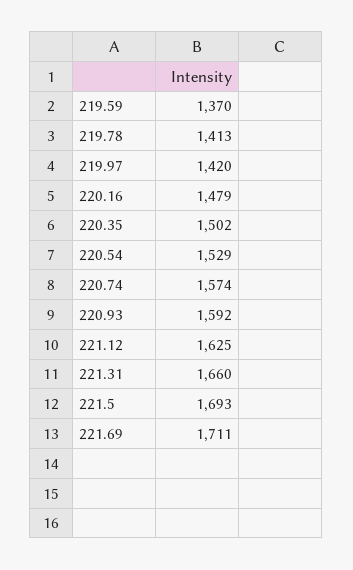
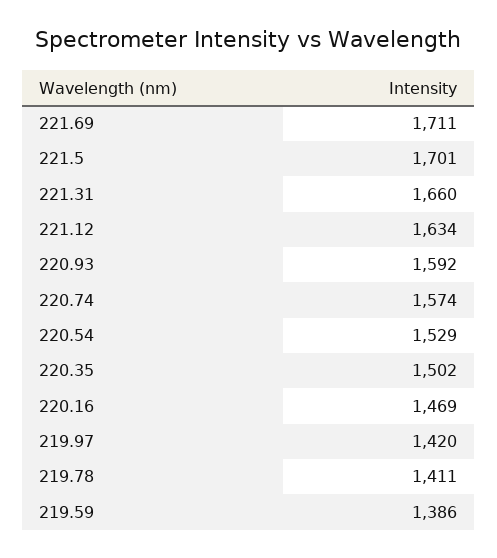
  {
-   "219.59": 1370,
+   "219.59": 1386,
-   "219.78": 1413,
+   "219.78": 1411,
    "219.97": 1420,
-   "220.16": 1479,
+   "220.16": 1469,
    "220.35": 1502,
    "220.54": 1529,
    "220.74": 1574,
    "220.93": 1592,
-   "221.12": 1625,
+   "221.12": 1634,
    "221.31": 1660,
-   "221.5": 1693,
+   "221.5": 1701,
    "221.69": 1711
  }

